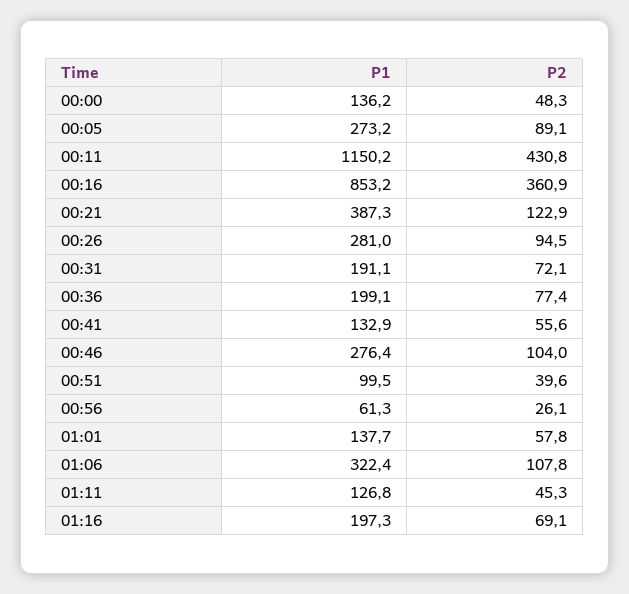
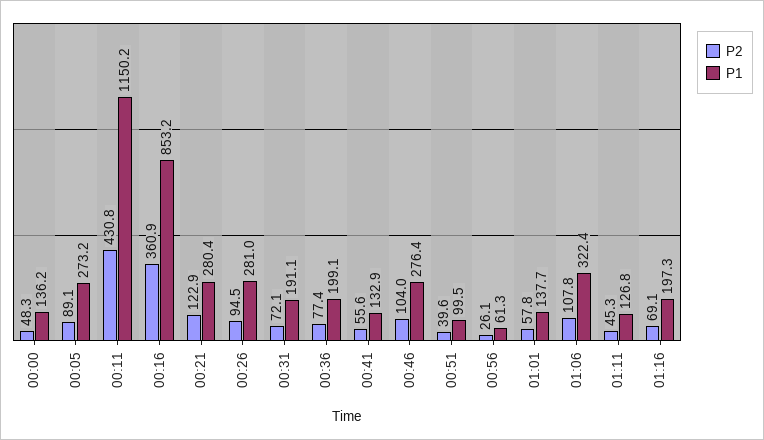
  {
    "P1": {
      "00:00": 136.2,
      "00:05": 273.2,
      "00:11": 1150.2,
      "00:16": 853.2,
-     "00:21": 387.3,
+     "00:21": 280.4,
      "00:26": 281,
      "00:31": 191.1,
      "00:36": 199.1,
      "00:41": 132.9,
      "00:46": 276.4,
      "00:51": 99.5,
      "00:56": 61.3,
      "01:01": 137.7,
      "01:06": 322.4,
      "01:11": 126.8,
      "01:16": 197.3
    },
    "P2": {
      "00:00": 48.3,
      "00:05": 89.1,
      "00:11": 430.8,
      "00:16": 360.9,
      "00:21": 122.9,
      "00:26": 94.5,
      "00:31": 72.1,
      "00:36": 77.4,
      "00:41": 55.6,
      "00:46": 104,
      "00:51": 39.6,
      "00:56": 26.1,
      "01:01": 57.8,
      "01:06": 107.8,
      "01:11": 45.3,
      "01:16": 69.1
    }
  }

